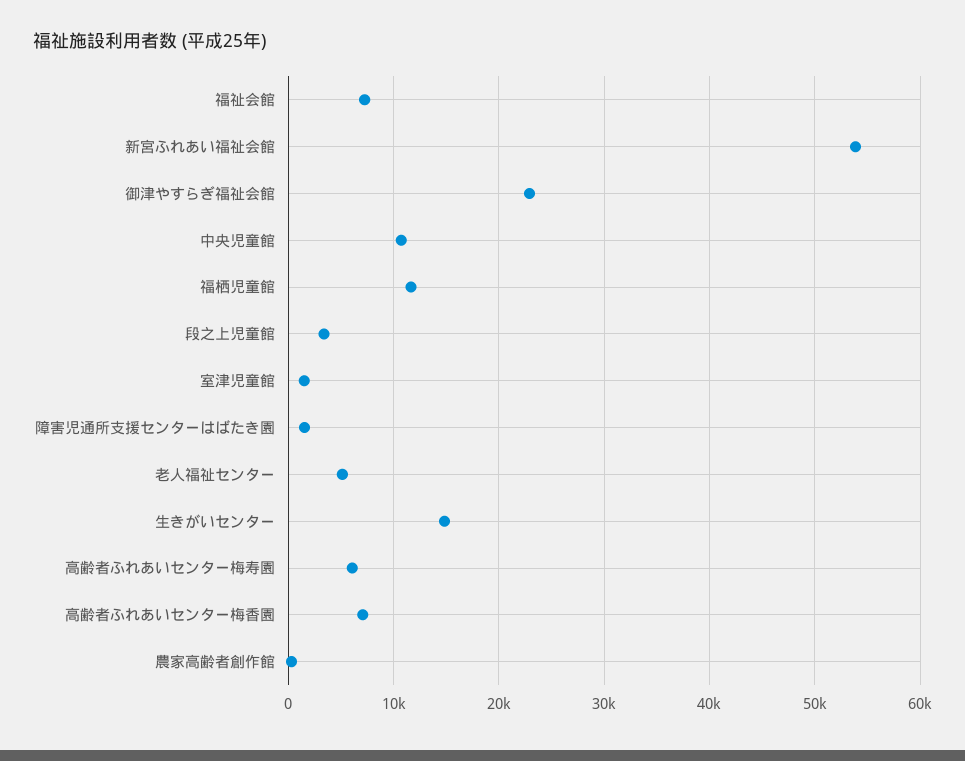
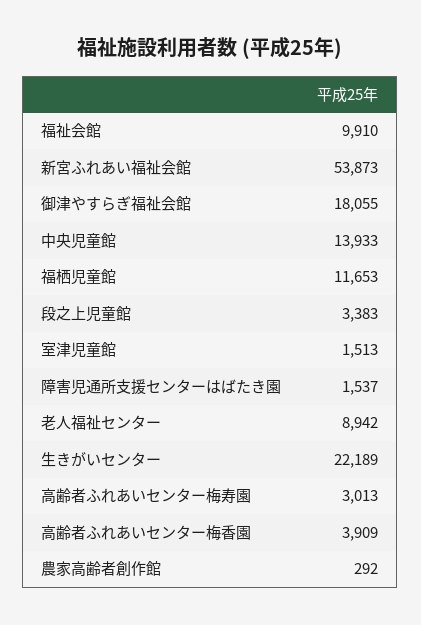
  {
-   "福祉会館": 7000,
+   "福祉会館": 9910,
    "新宮ふれあい福祉会館": 53873,
-   "御津やすらぎ福祉会館": 23000,
+   "御津やすらぎ福祉会館": 18055,
-   "中央児童館": 11000,
+   "中央児童館": 13933,
    "福栖児童館": 11653,
    "段之上児童館": 3383,
    "室津児童館": 1513,
    "障害児通所支援センターはばたき園": 1537,
-   "老人福祉センター": 5000,
+   "老人福祉センター": 8942,
-   "生きがいセンター": 15000,
+   "生きがいセンター": 22189,
-   "高齢者ふれあいセンター梅寿園": 6000,
+   "高齢者ふれあいセンター梅寿園": 3013,
-   "高齢者ふれあいセンター梅香園": 7000,
+   "高齢者ふれあいセンター梅香園": 3909,
    "農家高齢者創作館": 292
  }

